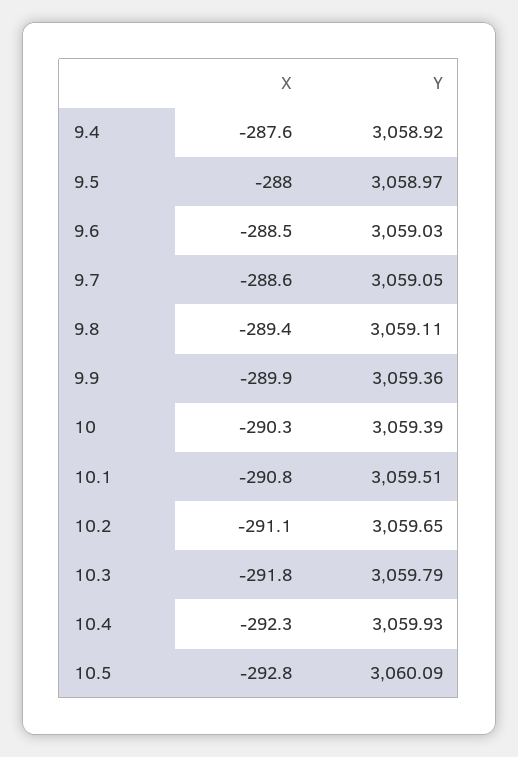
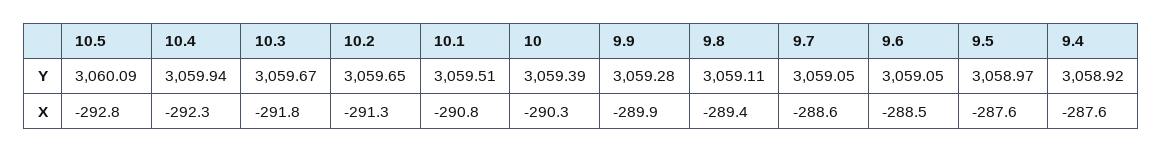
  {
    "X": {
      "9.4": -287.6,
-     "9.5": -288,
+     "9.5": -287.6,
      "9.6": -288.5,
      "9.7": -288.6,
      "9.8": -289.4,
      "9.9": -289.9,
      "10": -290.3,
      "10.1": -290.8,
-     "10.2": -291.1,
+     "10.2": -291.3,
      "10.3": -291.8,
      "10.4": -292.3,
      "10.5": -292.8
    },
    "Y": {
      "9.4": 3058.92,
      "9.5": 3058.97,
-     "9.6": 3059.03,
+     "9.6": 3059.05,
      "9.7": 3059.05,
      "9.8": 3059.11,
-     "9.9": 3059.36,
+     "9.9": 3059.28,
      "10": 3059.39,
      "10.1": 3059.51,
      "10.2": 3059.65,
-     "10.3": 3059.79,
+     "10.3": 3059.67,
-     "10.4": 3059.93,
+     "10.4": 3059.94,
      "10.5": 3060.09
    }
  }

